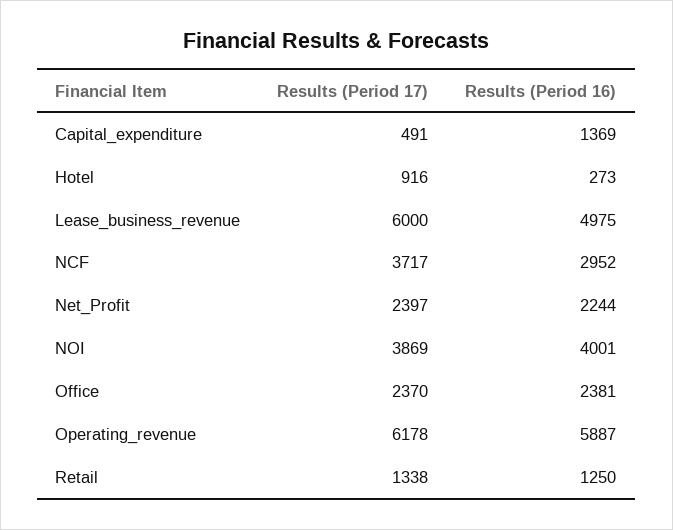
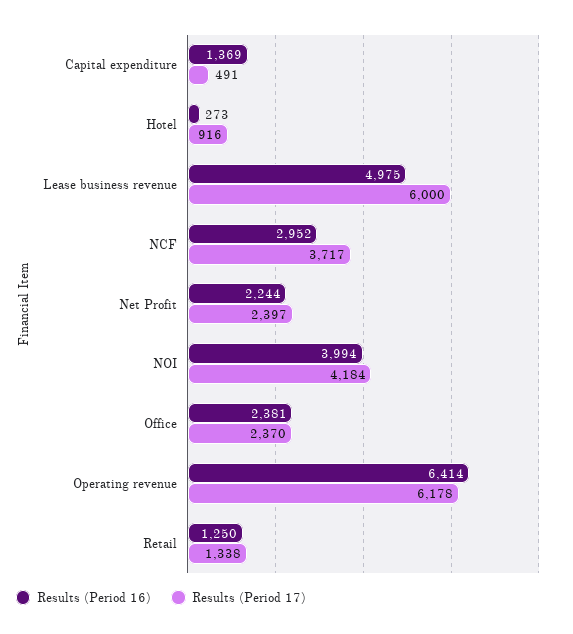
  {
    "Results (Period 17)": {
      "Capital_expenditure": 491,
      "Hotel": 916,
      "Lease_business_revenue": 6000,
      "NCF": 3717,
      "Net_Profit": 2397,
-     "NOI": 3869,
+     "NOI": 4184,
      "Office": 2370,
      "Operating_revenue": 6178,
      "Retail": 1338
    },
    "Results (Period 16)": {
      "Capital_expenditure": 1369,
      "Hotel": 273,
      "Lease_business_revenue": 4975,
      "NCF": 2952,
      "Net_Profit": 2244,
-     "NOI": 4001,
+     "NOI": 3994,
      "Office": 2381,
-     "Operating_revenue": 5887,
+     "Operating_revenue": 6414,
      "Retail": 1250
    }
  }

